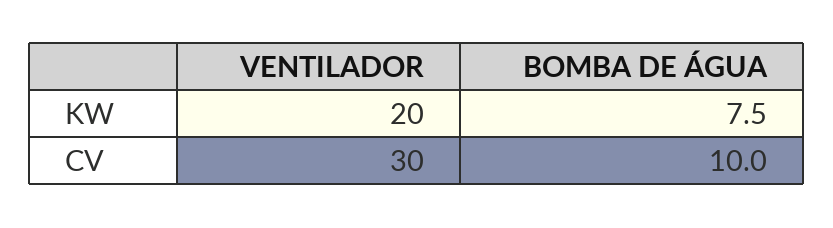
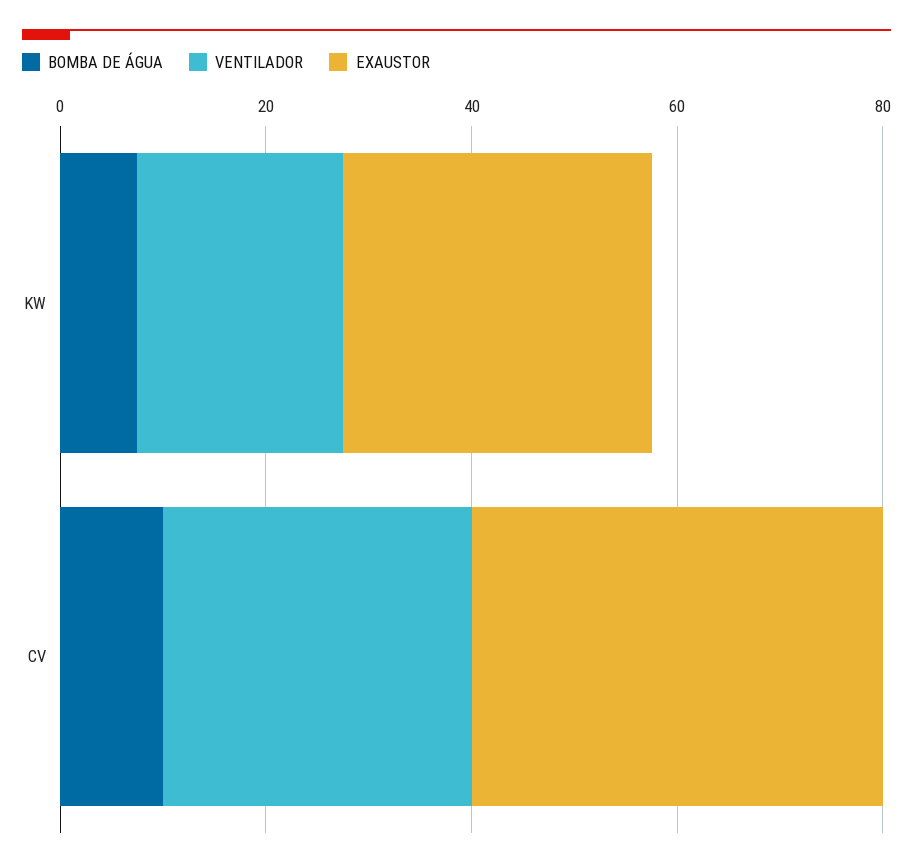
  {
    "VENTILADOR": {
      "KW": 20,
      "CV": 30
    },
    "BOMBA DE ÁGUA": {
      "KW": 7.5,
      "CV": 10
-   }
+   },
+   "EXAUSTOR": {
+     "KW": 30,
+     "CV": 40
+   }
  }

